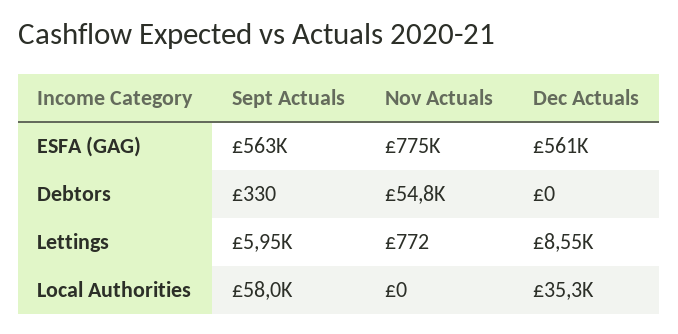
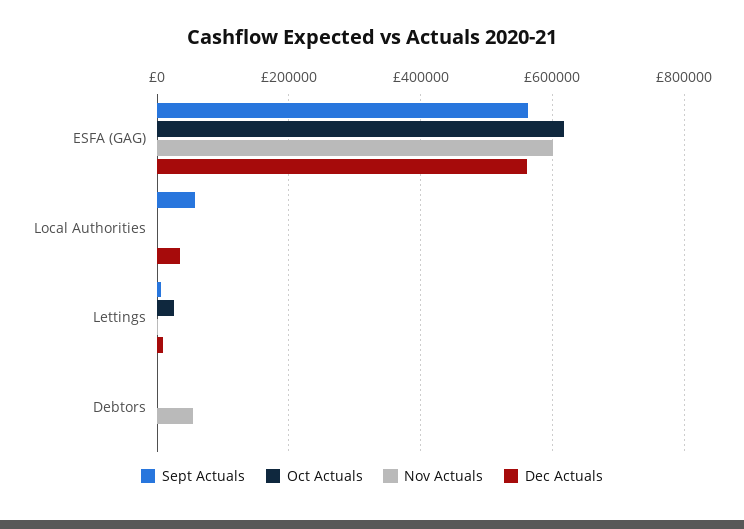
  {
    "Sept Actuals": {
      "ESFA (GAG)": 563000,
      "Debtors": 330,
      "Lettings": 5950,
      "Local Authorities": 58000
    },
    "Nov Actuals": {
-     "ESFA (GAG)": 775000,
+     "ESFA (GAG)": 600000,
      "Debtors": 54800,
      "Lettings": 772,
      "Local Authorities": 0
    },
    "Dec Actuals": {
      "ESFA (GAG)": 561000,
      "Debtors": 0,
      "Lettings": 8550,
      "Local Authorities": 35300
-   }
+   },
+   "Oct Actuals": {
+     "ESFA (GAG)": 620000,
+     "Local Authorities": 0,
+     "Lettings": 20000,
+     "Debtors": 0
+   }
  }

